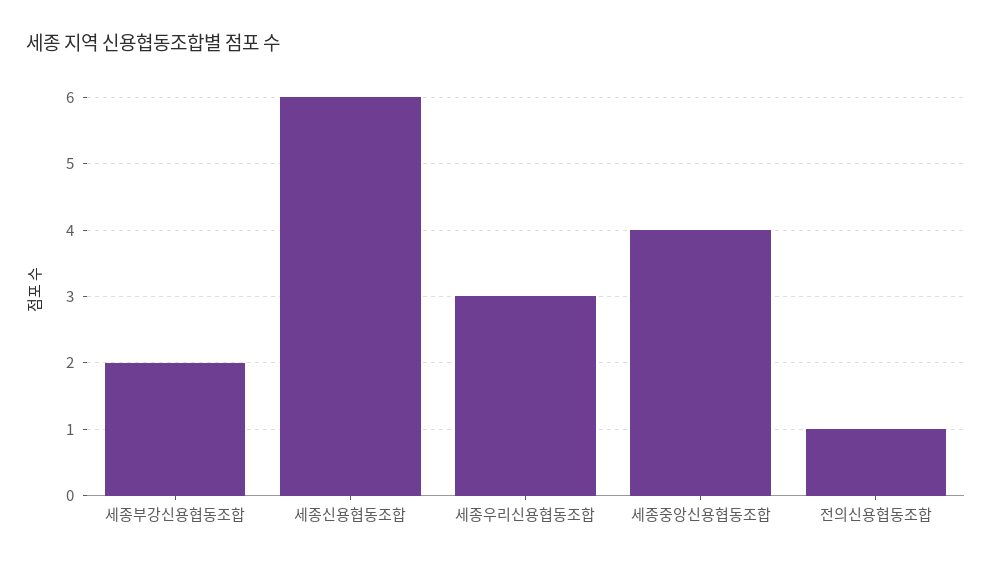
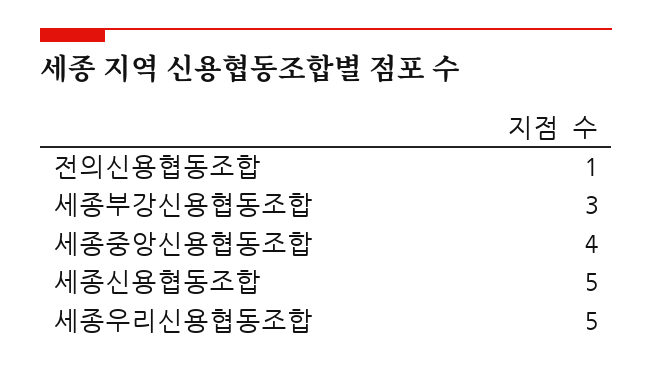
  {
-   "세종부강신용협동조합": 2,
+   "세종부강신용협동조합": 3,
-   "세종신용협동조합": 6,
+   "세종신용협동조합": 5,
-   "세종우리신용협동조합": 3,
+   "세종우리신용협동조합": 5,
    "세종중앙신용협동조합": 4,
    "전의신용협동조합": 1
  }

